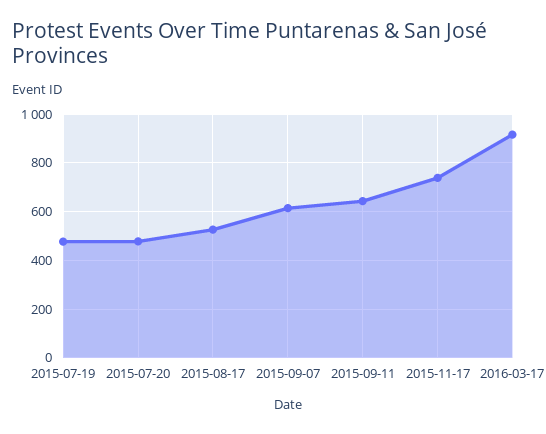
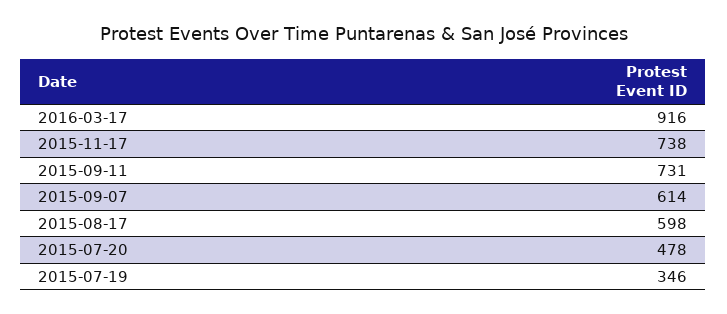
  {
-   "2015-07-19": 475,
+   "2015-07-19": 346,
    "2015-07-20": 478,
-   "2015-08-17": 525,
+   "2015-08-17": 598,
    "2015-09-07": 614,
-   "2015-09-11": 650,
+   "2015-09-11": 731,
    "2015-11-17": 738,
    "2016-03-17": 916
  }

